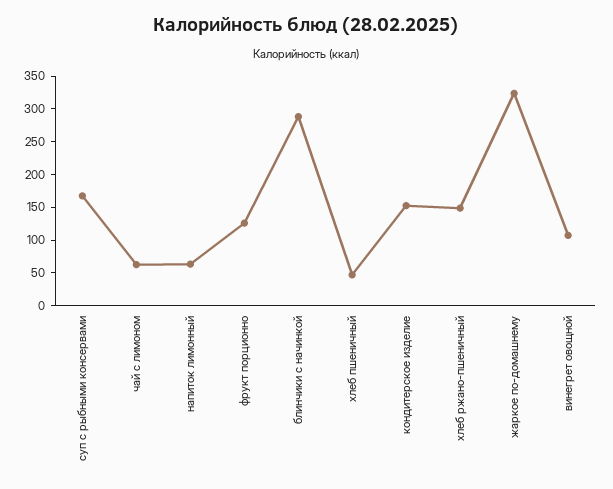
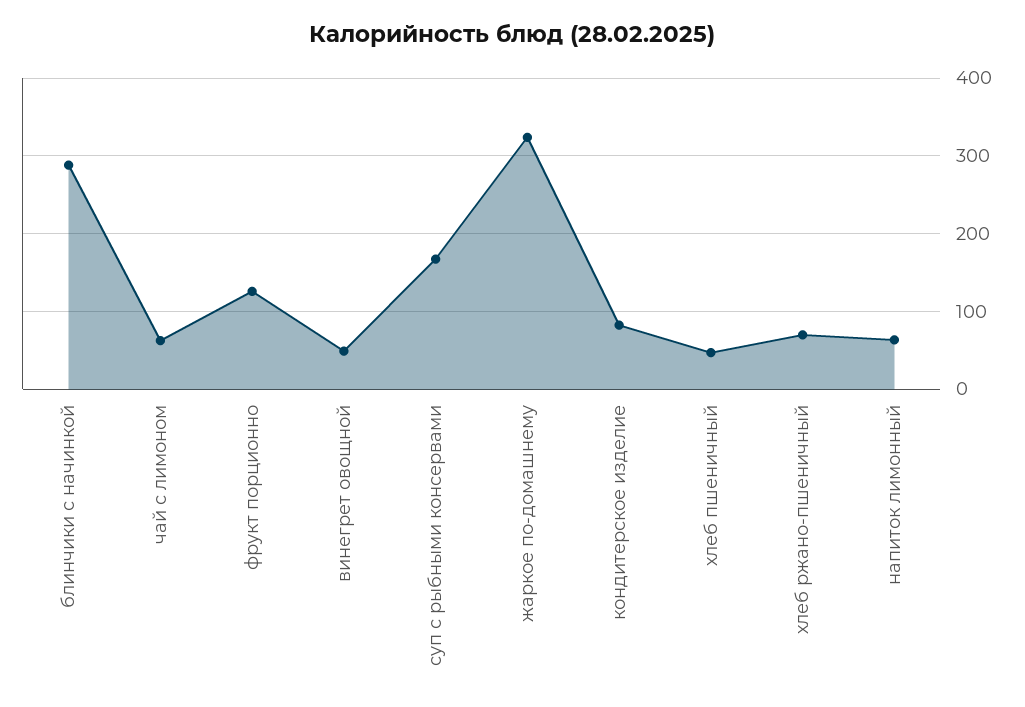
  {
    "суп с рыбными консервами": 170,
    "чай с лимоном": 60,
    "напиток лимонный": 60,
    "фрукт порционно": 130,
    "блинчики с начинкой": 290,
    "хлеб пшеничный": 50,
-   "кондитерское изделие": 150,
+   "кондитерское изделие": 80,
-   "хлеб ржано-пшеничный": 150,
+   "хлеб ржано-пшеничный": 70,
    "жаркое по-домашнему": 320,
-   "винегрет овощной": 100
+   "винегрет овощной": 50
  }

